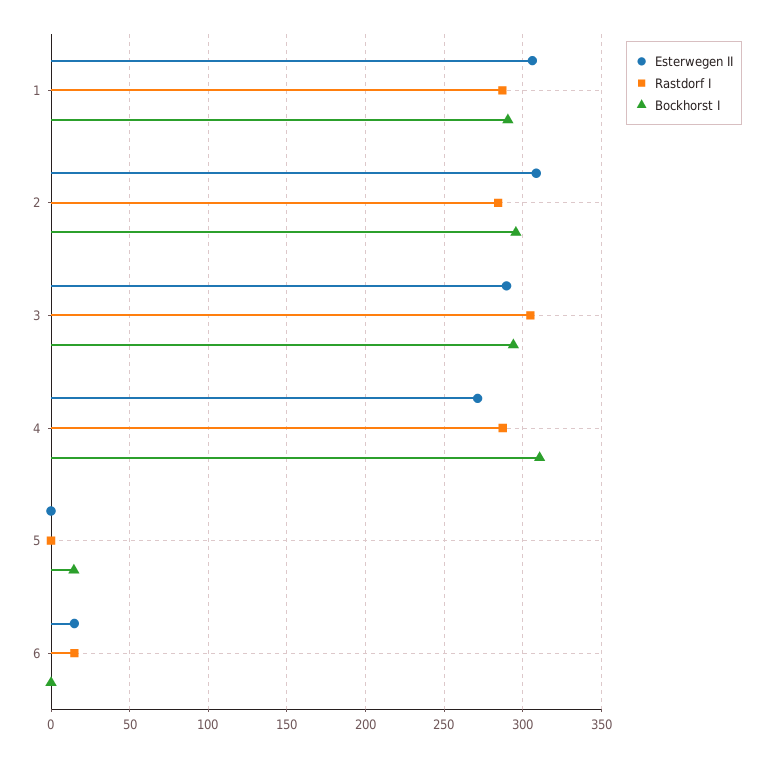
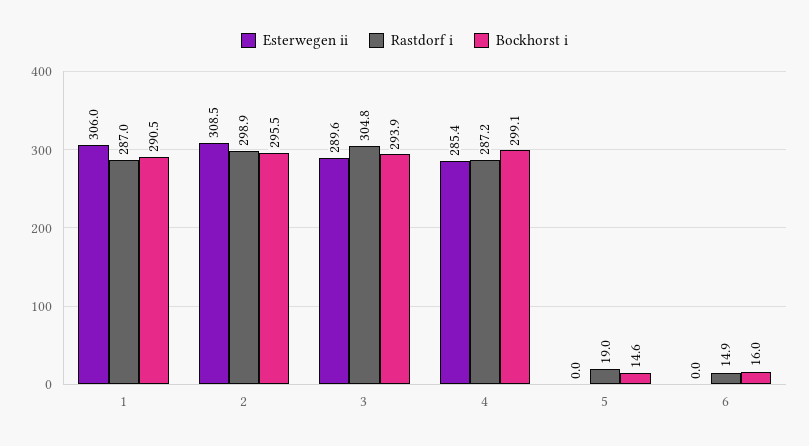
  {
    "Esterwegen II": {
      "1": 306,
      "2": 308.5,
      "3": 289.6,
-     "4": 270,
+     "4": 285.4,
      "5": 0,
-     "6": 15
+     "6": 0
    },
    "Rastdorf I": {
      "1": 287,
-     "2": 285,
+     "2": 298.9,
      "3": 304.8,
      "4": 287.2,
-     "5": 0,
+     "5": 19,
      "6": 14.9
    },
    "Bockhorst I": {
      "1": 290.5,
      "2": 295.5,
      "3": 293.9,
-     "4": 310,
+     "4": 299.1,
      "5": 14.6,
-     "6": 0
+     "6": 16
    }
  }

